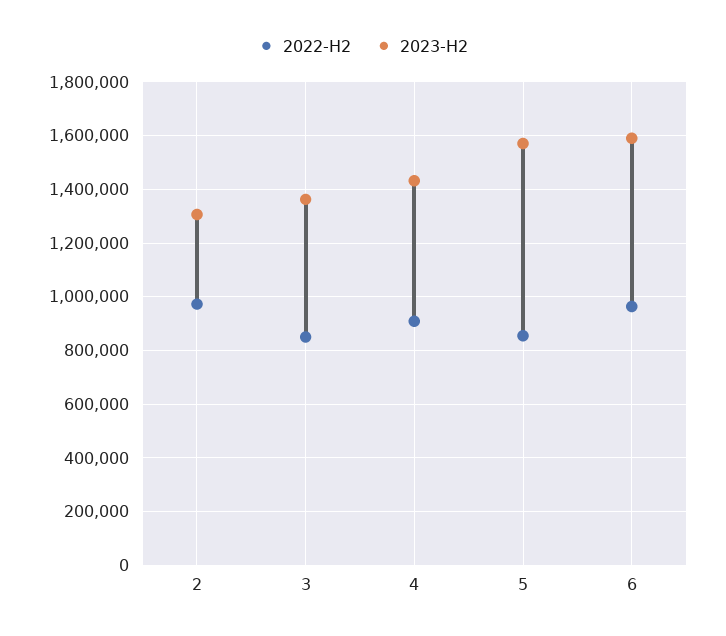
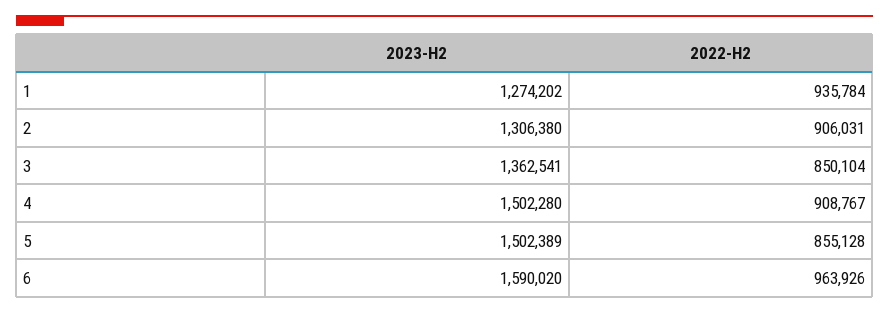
  {
    "2022-H2": {
-     "2": 975000,
+     "2": 906031,
      "3": 850104,
      "4": 908767,
      "5": 855128,
-     "6": 963926
+     "6": 963926,
+     "1": 935784
    },
    "2023-H2": {
      "2": 1306380,
      "3": 1362541,
-     "4": 1425000,
+     "4": 1502280,
-     "5": 1575000,
+     "5": 1502389,
-     "6": 1590020
+     "6": 1590020,
+     "1": 1274202
    }
  }

